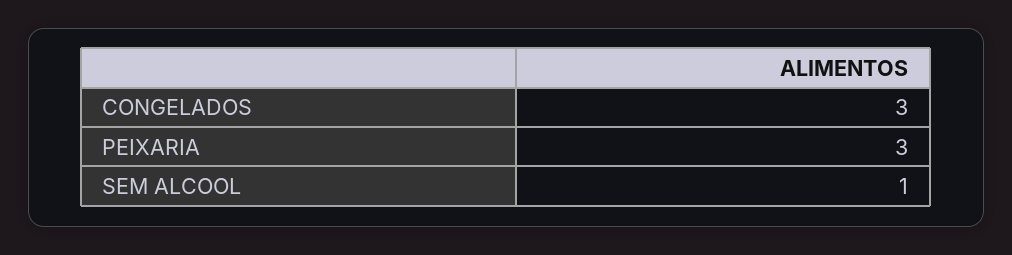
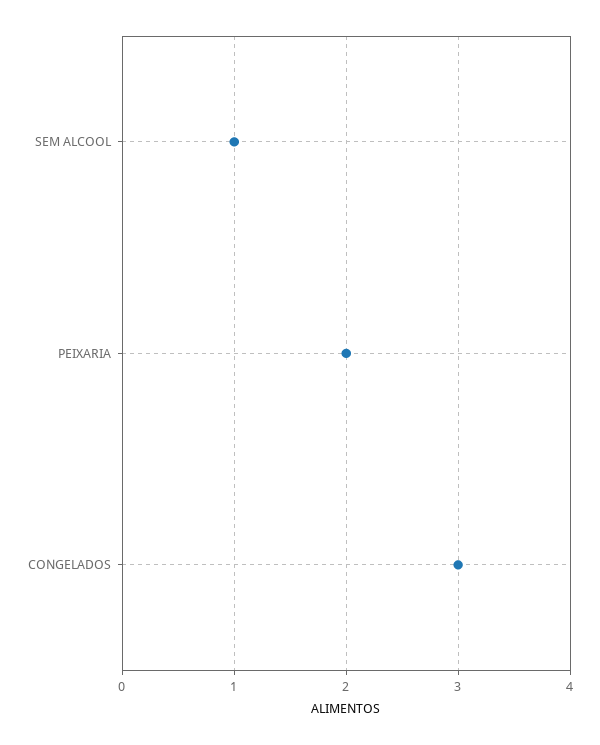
  {
    "CONGELADOS": 3,
-   "PEIXARIA": 3,
+   "PEIXARIA": 2,
    "SEM ALCOOL": 1
  }

